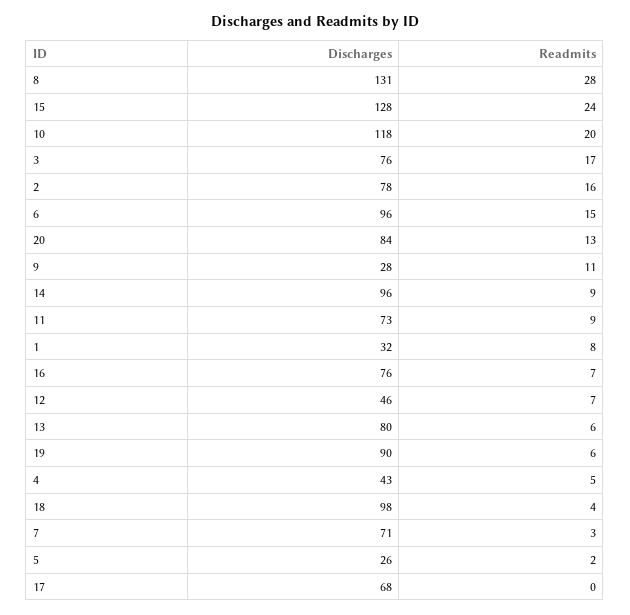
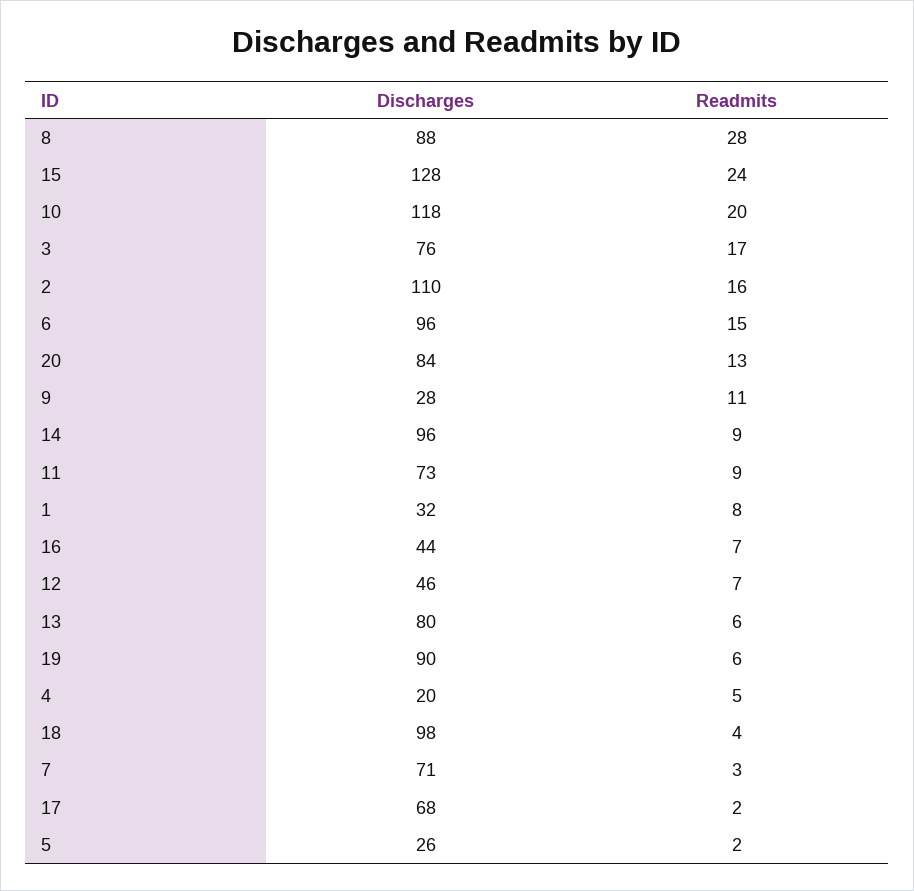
  {
    "Discharges": {
-     "8": 131,
+     "8": 88,
      "15": 128,
      "10": 118,
      "3": 76,
-     "2": 78,
+     "2": 110,
      "6": 96,
      "20": 84,
      "9": 28,
      "14": 96,
      "11": 73,
      "1": 32,
-     "16": 76,
+     "16": 44,
      "12": 46,
      "13": 80,
      "19": 90,
-     "4": 43,
+     "4": 20,
      "18": 98,
      "7": 71,
      "5": 26,
      "17": 68
    },
    "Readmits": {
      "8": 28,
      "15": 24,
      "10": 20,
      "3": 17,
      "2": 16,
      "6": 15,
      "20": 13,
      "9": 11,
      "14": 9,
      "11": 9,
      "1": 8,
      "16": 7,
      "12": 7,
      "13": 6,
      "19": 6,
      "4": 5,
      "18": 4,
      "7": 3,
      "5": 2,
-     "17": 0
+     "17": 2
    }
  }

